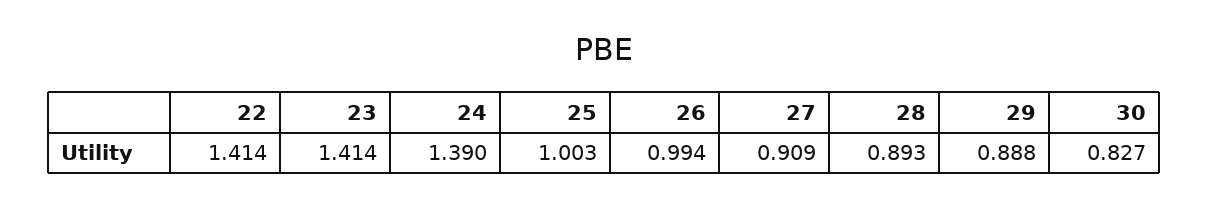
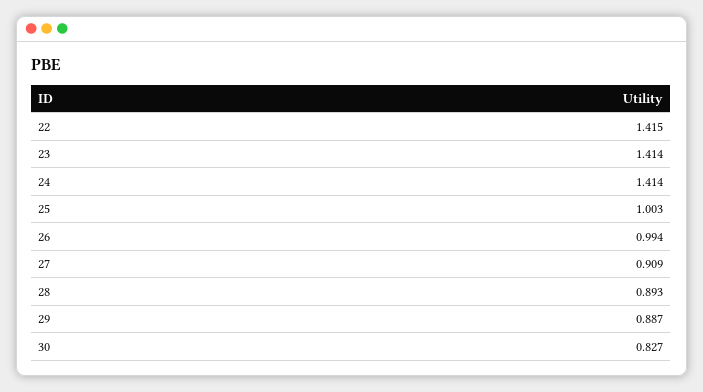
  {
-   "22": 1.414,
+   "22": 1.415,
    "23": 1.414,
-   "24": 1.39,
+   "24": 1.414,
    "25": 1.003,
    "26": 0.994,
    "27": 0.909,
    "28": 0.893,
-   "29": 0.888,
+   "29": 0.887,
    "30": 0.827
  }

